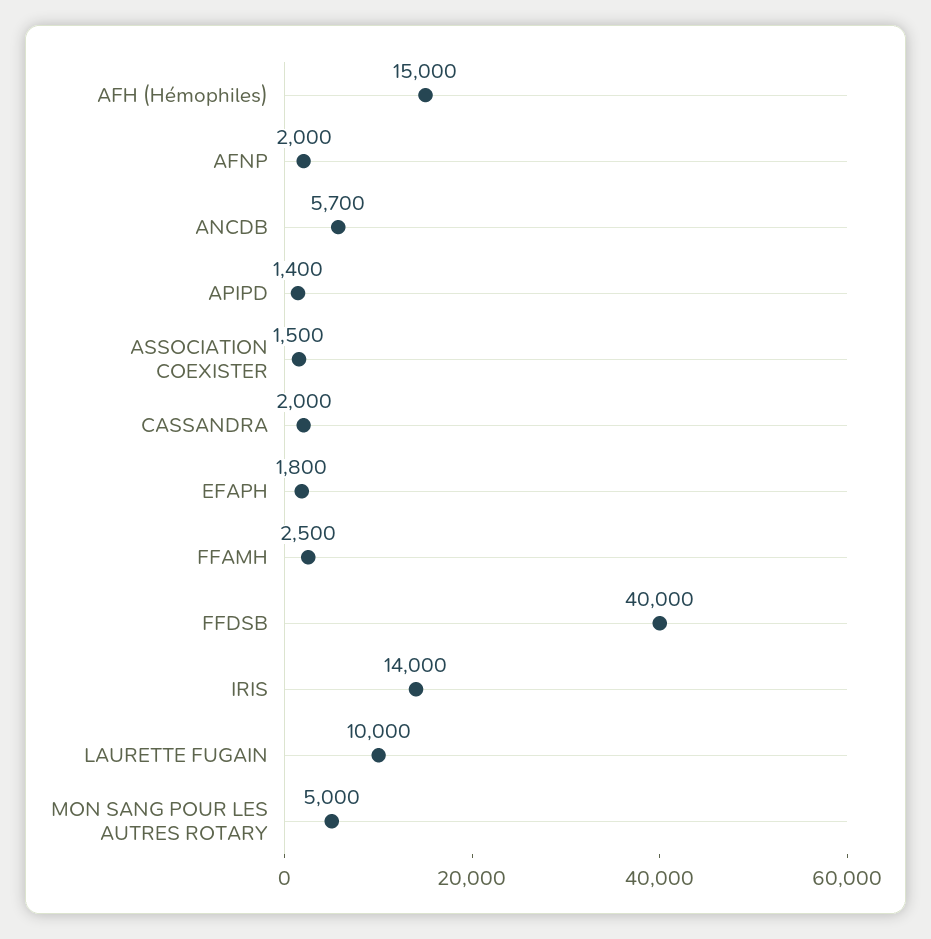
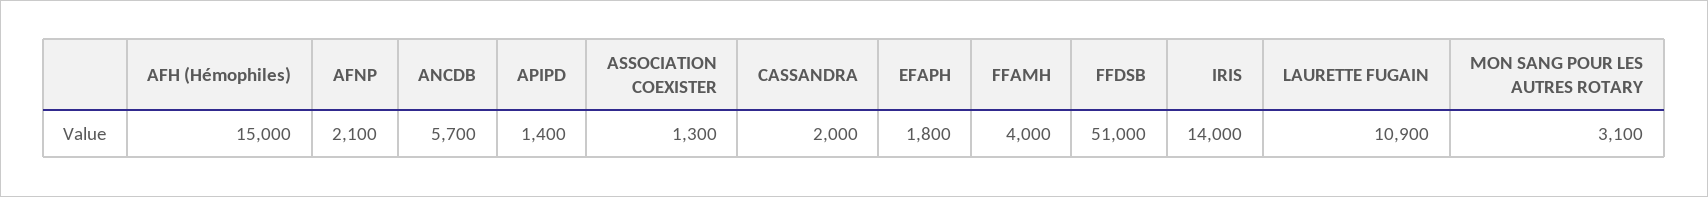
  {
    "AFH (Hémophiles)": 15000,
-   "AFNP": 2000,
+   "AFNP": 2100,
    "ANCDB": 5700,
    "APIPD": 1400,
-   "ASSOCIATION COEXISTER": 1500,
+   "ASSOCIATION COEXISTER": 1300,
    "CASSANDRA": 2000,
    "EFAPH": 1800,
-   "FFAMH": 2500,
+   "FFAMH": 4000,
-   "FFDSB": 40000,
+   "FFDSB": 51000,
    "IRIS": 14000,
-   "LAURETTE FUGAIN": 10000,
+   "LAURETTE FUGAIN": 10900,
-   "MON SANG POUR LES AUTRES ROTARY": 5000
+   "MON SANG POUR LES AUTRES ROTARY": 3100
  }

